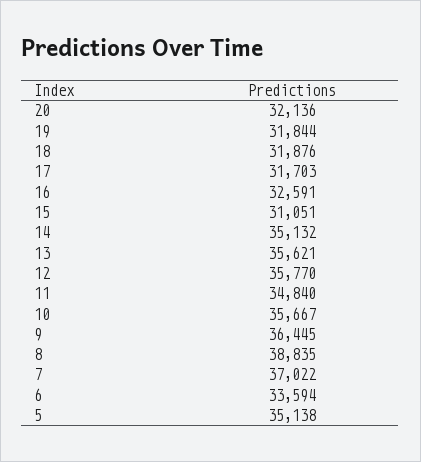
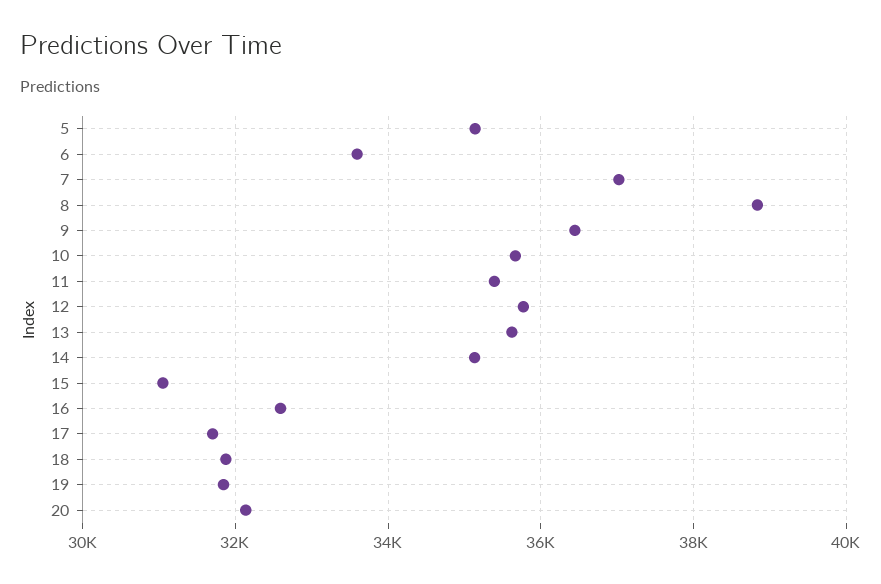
  {
    "20": 32136,
    "19": 31844,
    "18": 31876,
    "17": 31703,
    "16": 32591,
    "15": 31051,
    "14": 35132,
    "13": 35621,
    "12": 35770,
-   "11": 34840,
+   "11": 35400,
    "10": 35667,
    "9": 36445,
    "8": 38835,
    "7": 37022,
    "6": 33594,
    "5": 35138
  }

